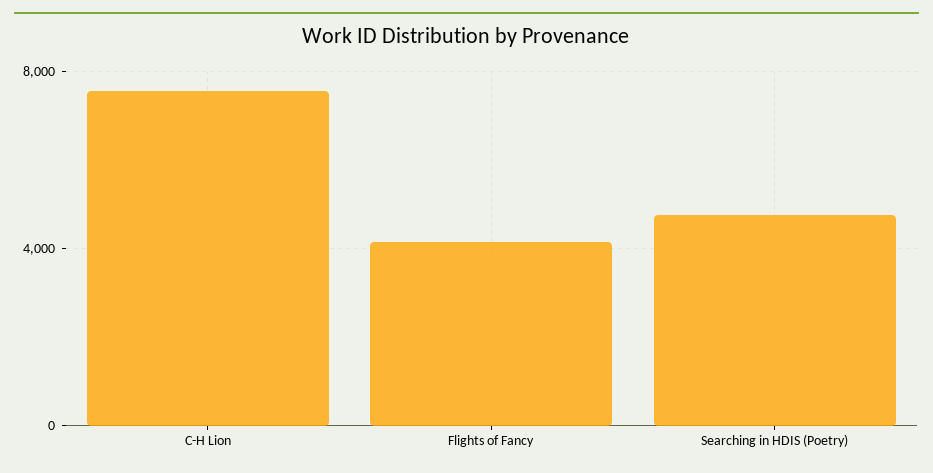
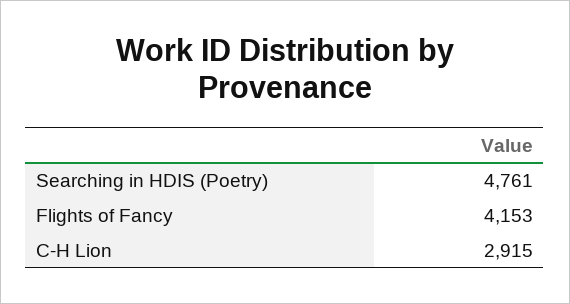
  {
-   "C-H Lion": 7500,
+   "C-H Lion": 2915,
    "Flights of Fancy": 4153,
    "Searching in HDIS (Poetry)": 4761
  }

